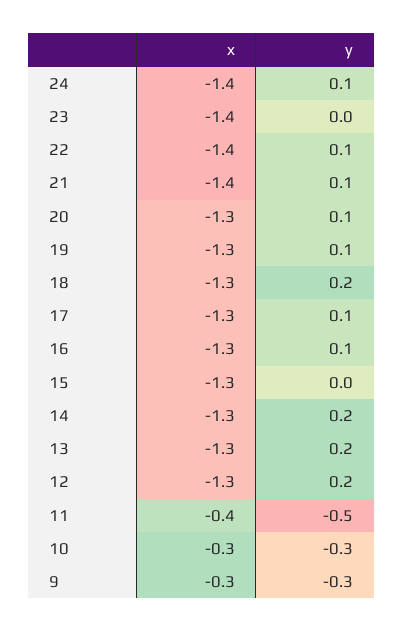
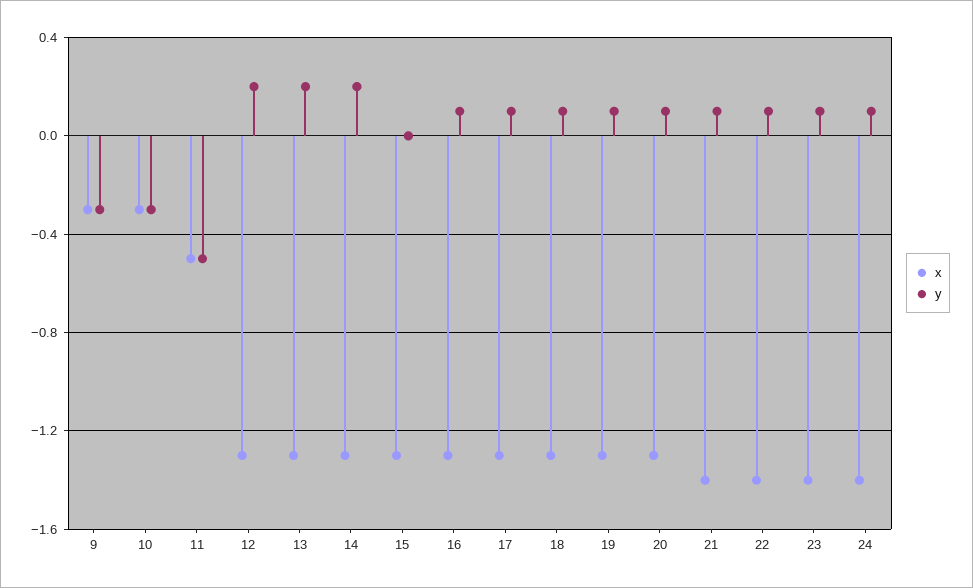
  {
    "x": {
      "24": -1.4,
      "23": -1.4,
      "22": -1.4,
      "21": -1.4,
      "20": -1.3,
      "19": -1.3,
      "18": -1.3,
      "17": -1.3,
      "16": -1.3,
      "15": -1.3,
      "14": -1.3,
      "13": -1.3,
      "12": -1.3,
-     "11": -0.4,
+     "11": -0.5,
      "10": -0.3,
      "9": -0.3
    },
    "y": {
      "24": 0.1,
-     "23": 0,
+     "23": 0.1,
      "22": 0.1,
      "21": 0.1,
      "20": 0.1,
      "19": 0.1,
-     "18": 0.2,
+     "18": 0.1,
      "17": 0.1,
      "16": 0.1,
      "15": 0,
      "14": 0.2,
      "13": 0.2,
      "12": 0.2,
      "11": -0.5,
      "10": -0.3,
      "9": -0.3
    }
  }

